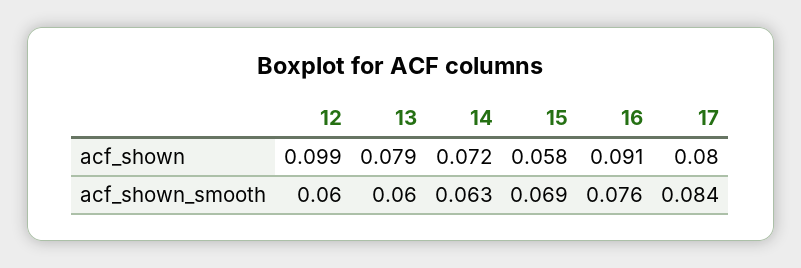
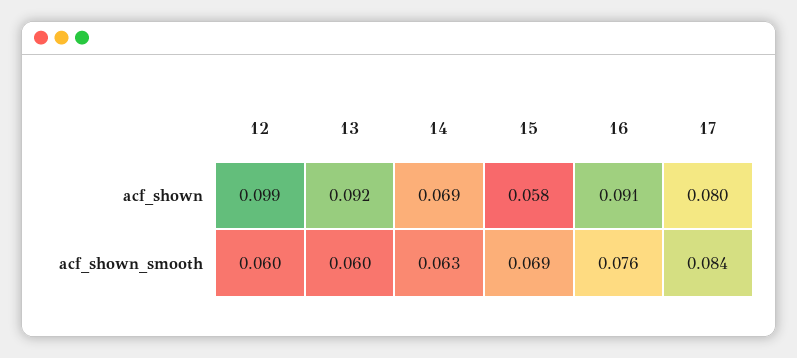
  {
    "12": {
      "acf_shown": 0.099,
      "acf_shown_smooth": 0.06
    },
    "13": {
-     "acf_shown": 0.079,
+     "acf_shown": 0.092,
      "acf_shown_smooth": 0.06
    },
    "14": {
-     "acf_shown": 0.072,
+     "acf_shown": 0.069,
      "acf_shown_smooth": 0.063
    },
    "15": {
      "acf_shown": 0.058,
      "acf_shown_smooth": 0.069
    },
    "16": {
      "acf_shown": 0.091,
      "acf_shown_smooth": 0.076
    },
    "17": {
      "acf_shown": 0.08,
      "acf_shown_smooth": 0.084
    }
  }

